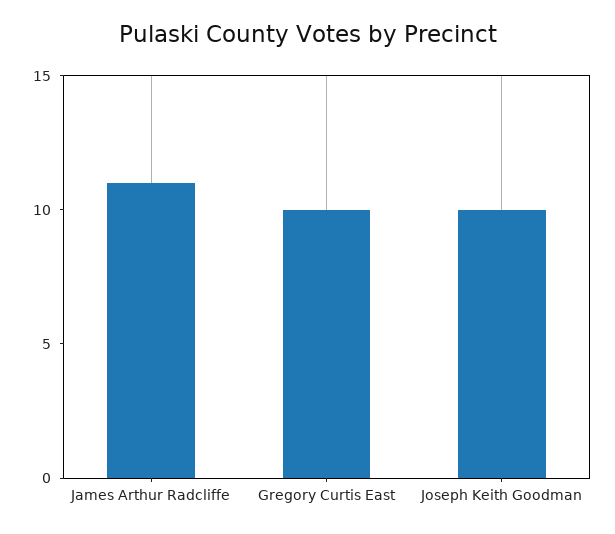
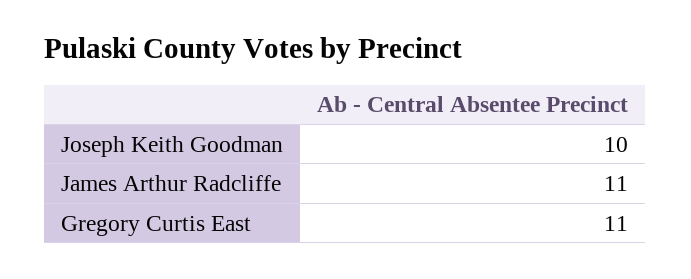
  {
    "James Arthur Radcliffe": 11,
-   "Gregory Curtis East": 10,
+   "Gregory Curtis East": 11,
    "Joseph Keith Goodman": 10
  }

